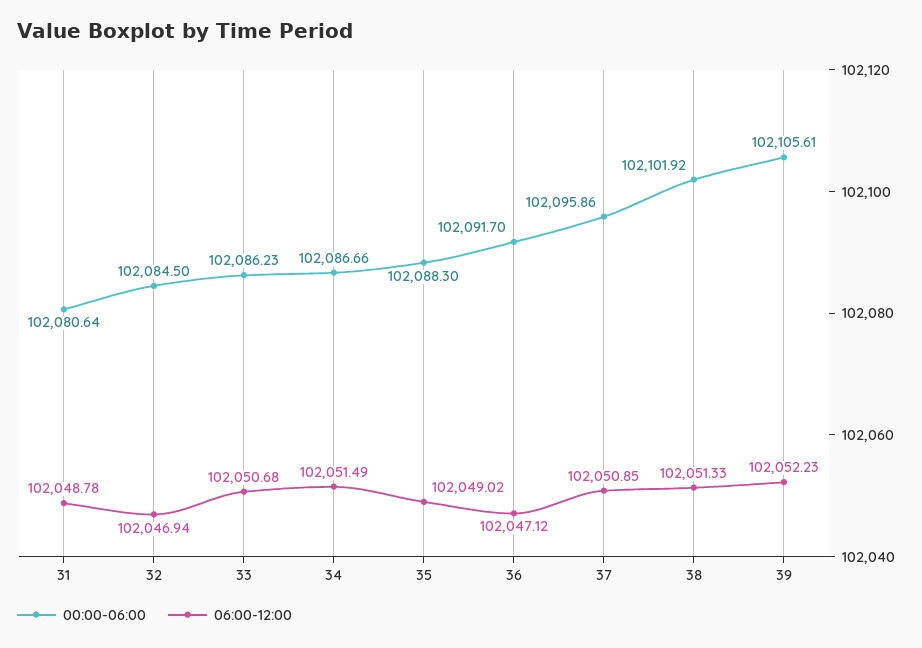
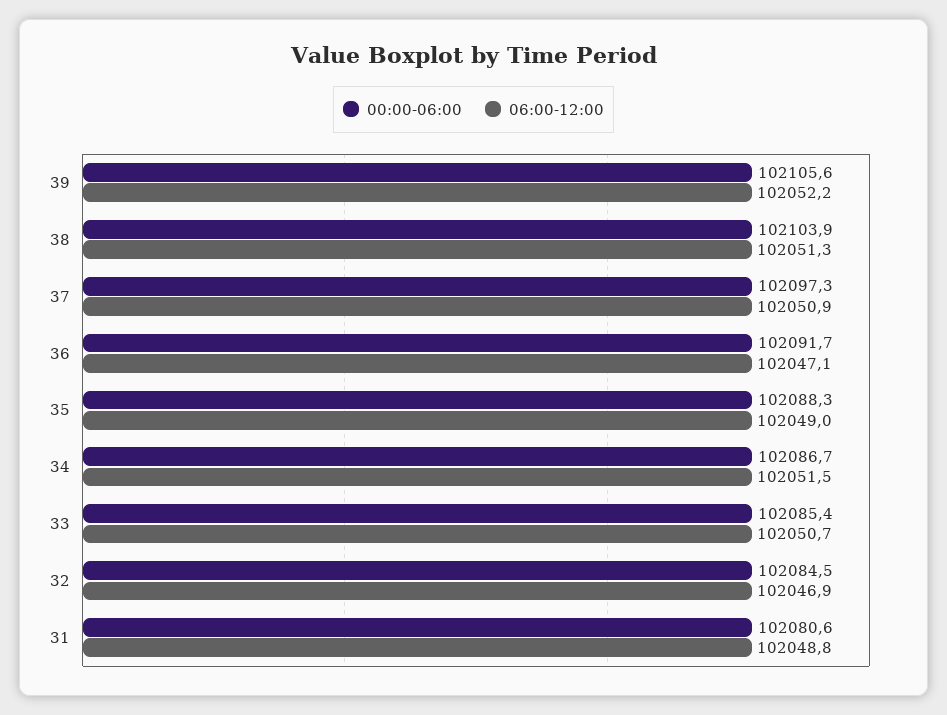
  {
    "00:00-06:00": {
      "31": 102080.64,
      "32": 102084.5,
-     "33": 102086.23,
+     "33": 102085.4,
      "34": 102086.66,
      "35": 102088.3,
      "36": 102091.7,
-     "37": 102095.86,
+     "37": 102097.3,
-     "38": 102101.92,
+     "38": 102103.9,
      "39": 102105.61
    },
    "06:00-12:00": {
      "31": 102048.78,
      "32": 102046.94,
      "33": 102050.68,
      "34": 102051.49,
      "35": 102049.02,
      "36": 102047.12,
      "37": 102050.85,
      "38": 102051.33,
      "39": 102052.23
    }
  }

